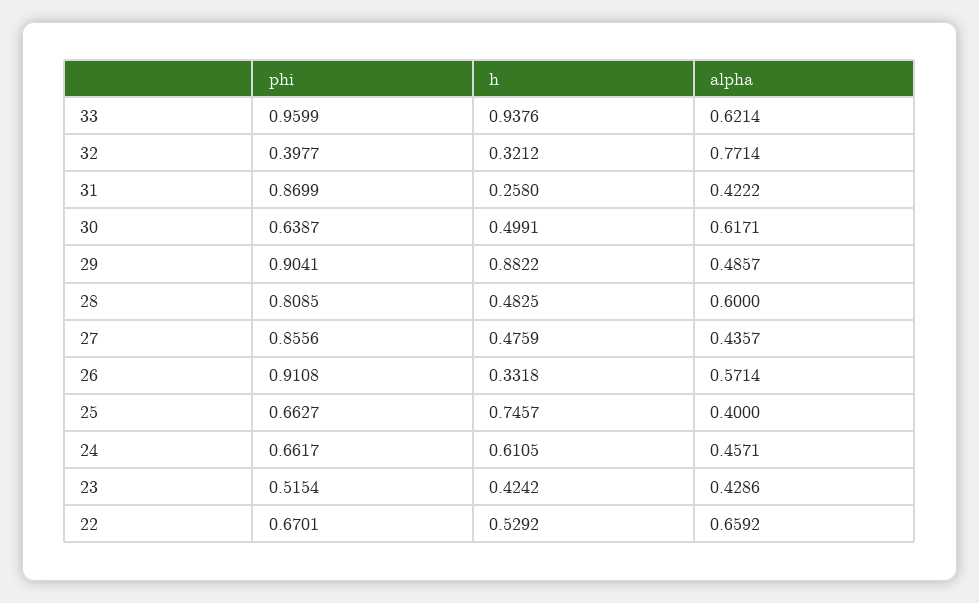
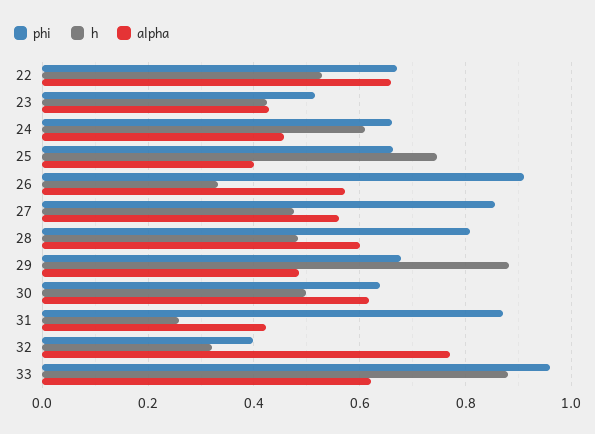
  {
    "phi": {
      "33": 0.9599,
      "32": 0.3977,
      "31": 0.8699,
      "30": 0.6387,
-     "29": 0.9041,
+     "29": 0.68,
      "28": 0.8085,
      "27": 0.8556,
      "26": 0.9108,
      "25": 0.6627,
      "24": 0.6617,
      "23": 0.5154,
      "22": 0.6701
    },
    "h": {
-     "33": 0.9376,
+     "33": 0.88,
      "32": 0.3212,
      "31": 0.258,
      "30": 0.4991,
      "29": 0.8822,
      "28": 0.4825,
      "27": 0.4759,
      "26": 0.3318,
      "25": 0.7457,
      "24": 0.6105,
      "23": 0.4242,
      "22": 0.5292
    },
    "alpha": {
      "33": 0.6214,
      "32": 0.7714,
      "31": 0.4222,
      "30": 0.6171,
      "29": 0.4857,
      "28": 0.6,
-     "27": 0.4357,
+     "27": 0.56,
      "26": 0.5714,
      "25": 0.4,
      "24": 0.4571,
      "23": 0.4286,
      "22": 0.6592
    }
  }

